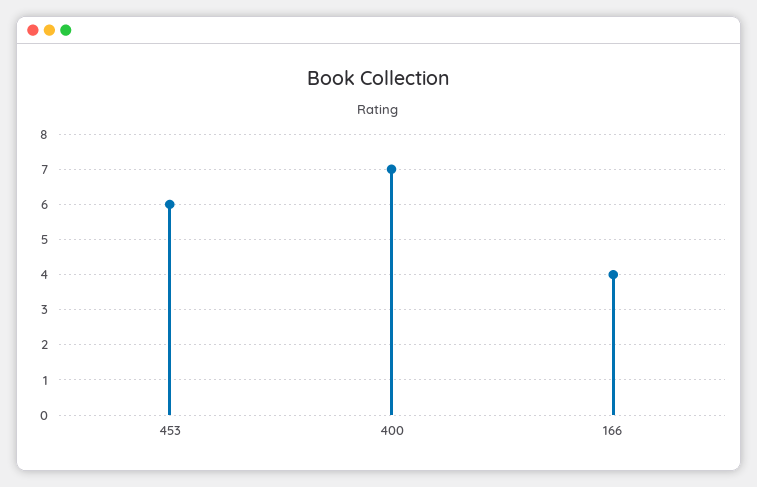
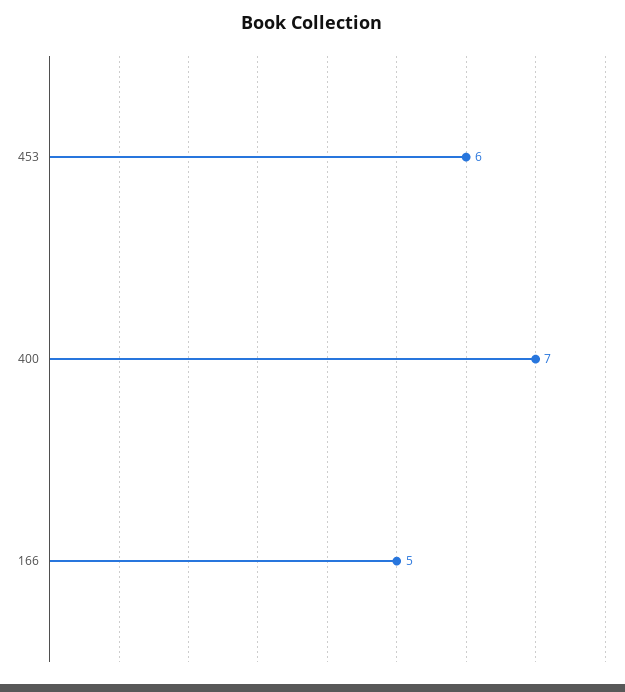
  {
    "453": 6,
    "400": 7,
-   "166": 4
+   "166": 5
  }

